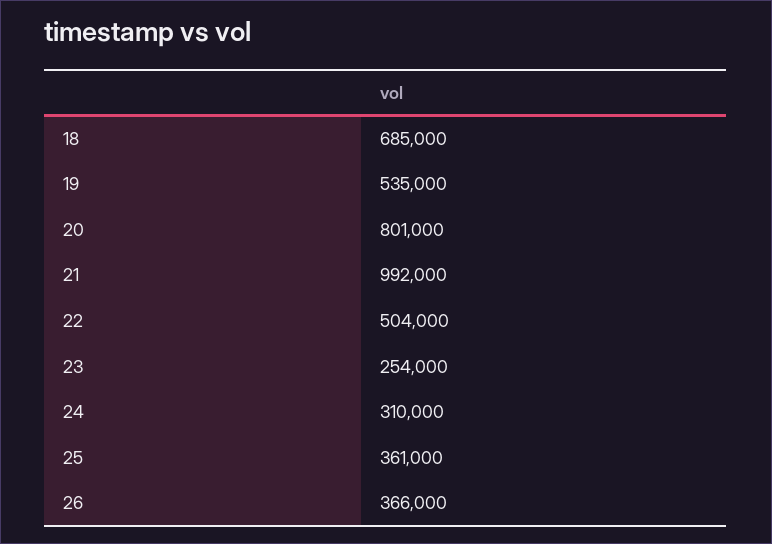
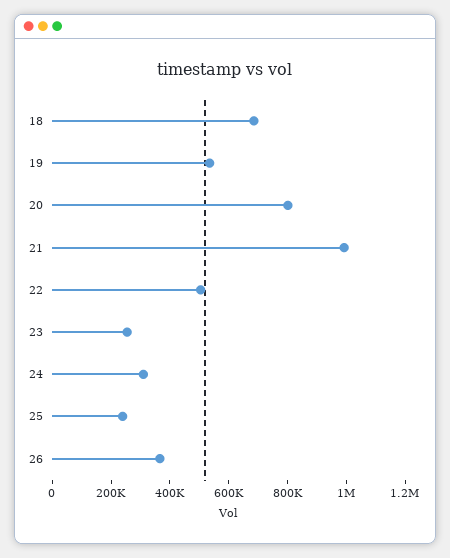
  {
    "18": 685000,
    "19": 535000,
    "20": 801000,
    "21": 992000,
    "22": 504000,
    "23": 254000,
    "24": 310000,
-   "25": 361000,
+   "25": 250000,
    "26": 366000
  }

